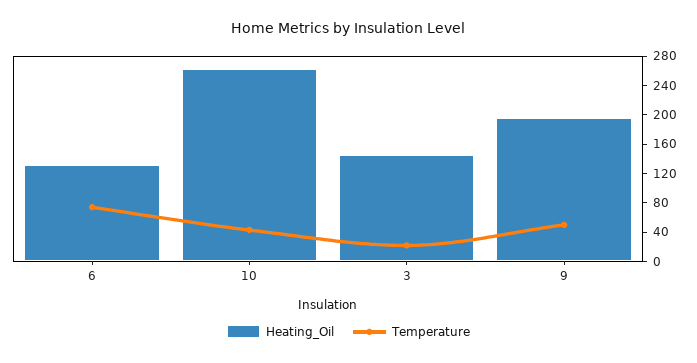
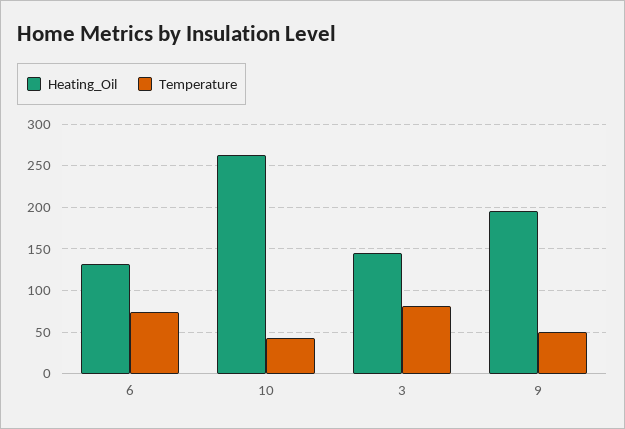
  {
    "Heating_Oil": {
      "6": 130,
      "10": 260,
      "3": 150,
      "9": 200
    },
    "Temperature": {
      "6": 70,
      "10": 40,
-     "3": 20,
+     "3": 80,
      "9": 50
    }
  }

